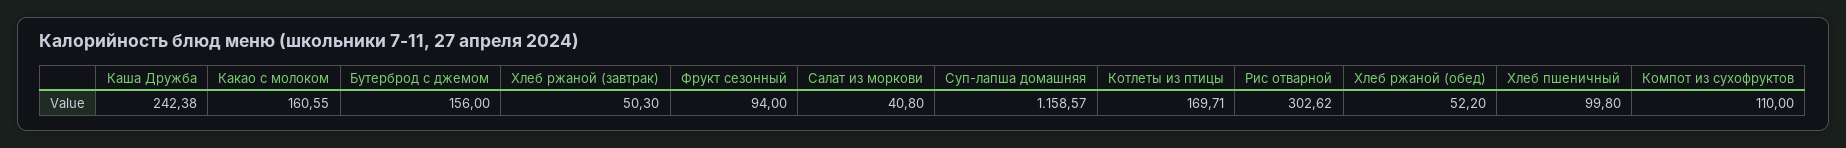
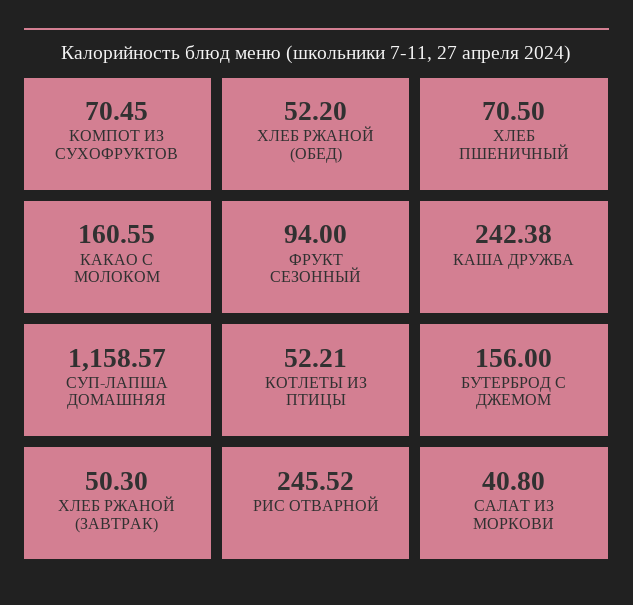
  {
    "Каша Дружба": 242.38,
    "Какао с молоком": 160.55,
    "Бутерброд с джемом": 156,
    "Хлеб ржаной (завтрак)": 50.3,
    "Фрукт сезонный": 94,
    "Салат из моркови": 40.8,
    "Суп-лапша домашняя": 1158.57,
-   "Котлеты из птицы": 169.71,
+   "Котлеты из птицы": 52.21,
-   "Рис отварной": 302.62,
+   "Рис отварной": 245.52,
    "Хлеб ржаной (обед)": 52.2,
-   "Хлеб пшеничный": 99.8,
+   "Хлеб пшеничный": 70.5,
-   "Компот из сухофруктов": 110
+   "Компот из сухофруктов": 70.45
  }

